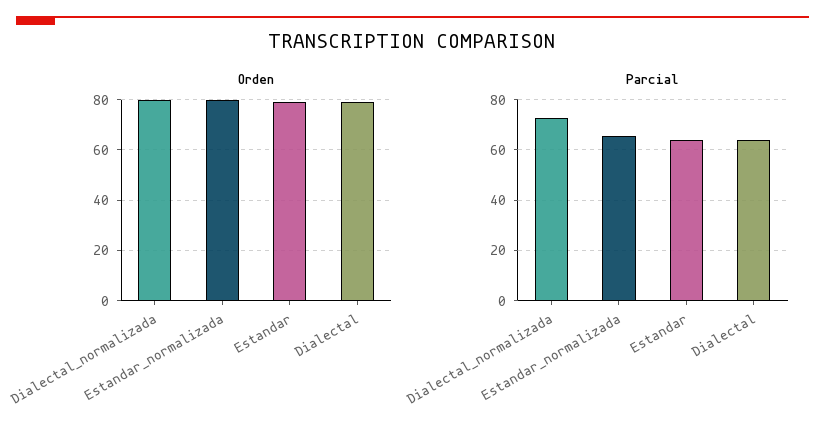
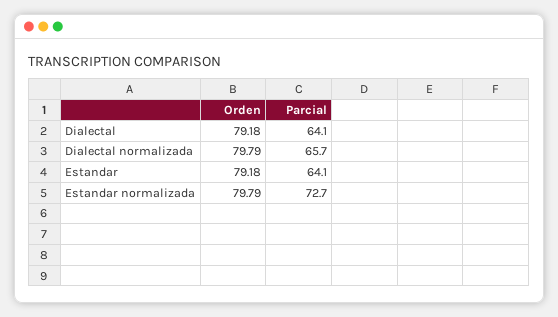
  {
    "Orden": {
      "Dialectal_normalizada": 79.79,
      "Estandar_normalizada": 79.79,
      "Estandar": 79.18,
      "Dialectal": 79.18
    },
    "Parcial": {
-     "Dialectal_normalizada": 72.5,
+     "Dialectal_normalizada": 65.7,
-     "Estandar_normalizada": 65,
+     "Estandar_normalizada": 72.7,
      "Estandar": 64.1,
      "Dialectal": 64.1
    }
  }

